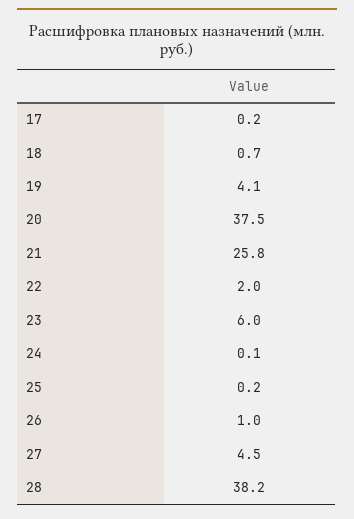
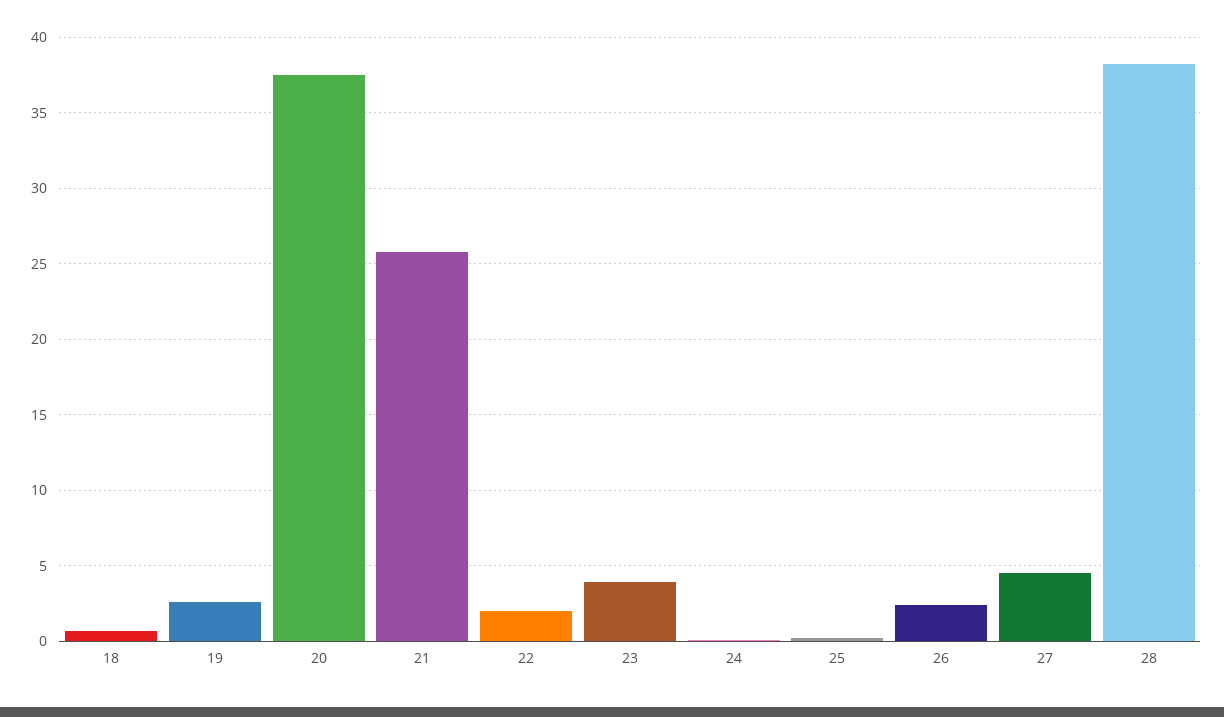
  {
-   "17": 0.2,
    "18": 0.7,
-   "19": 4.1,
+   "19": 2.5,
    "20": 37.5,
    "21": 25.8,
    "22": 2,
-   "23": 6,
+   "23": 4,
    "24": 0.1,
    "25": 0.2,
-   "26": 1,
+   "26": 2.5,
    "27": 4.5,
    "28": 38.2
  }

